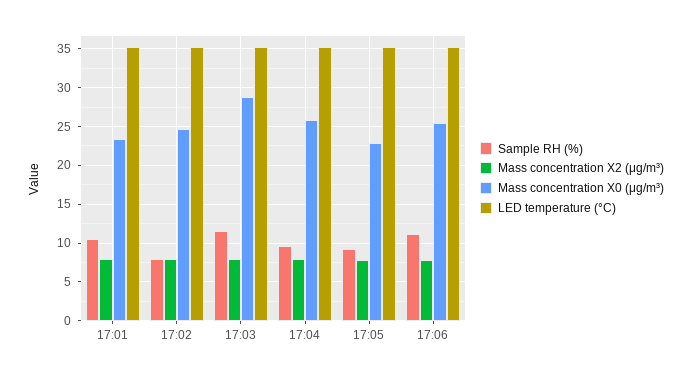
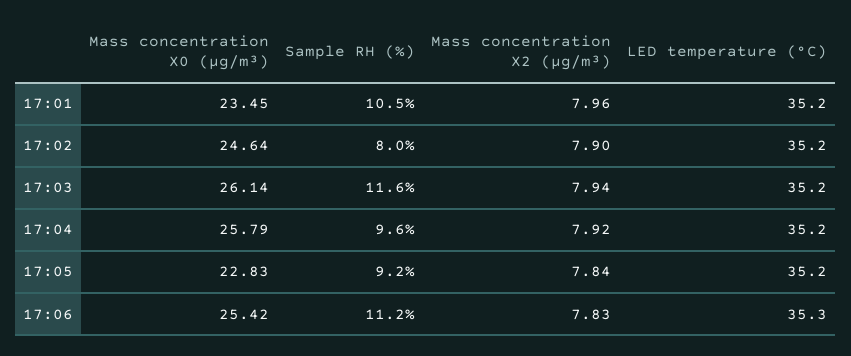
  {
    "Sample RH (%)": {
      "17:01": 10.5,
      "17:02": 8,
      "17:03": 11.6,
      "17:04": 9.6,
      "17:05": 9.2,
      "17:06": 11.2
    },
    "Mass concentration X2 (μg/m³)": {
      "17:01": 7.96,
      "17:02": 7.9,
      "17:03": 7.94,
      "17:04": 7.92,
      "17:05": 7.84,
      "17:06": 7.83
    },
    "Mass concentration X0 (μg/m³)": {
      "17:01": 23.45,
      "17:02": 24.64,
-     "17:03": 29,
+     "17:03": 26.14,
      "17:04": 25.79,
      "17:05": 22.83,
      "17:06": 25.42
    },
    "LED temperature (°C)": {
      "17:01": 35.2,
      "17:02": 35.2,
      "17:03": 35.2,
      "17:04": 35.2,
      "17:05": 35.2,
      "17:06": 35.3
    }
  }

